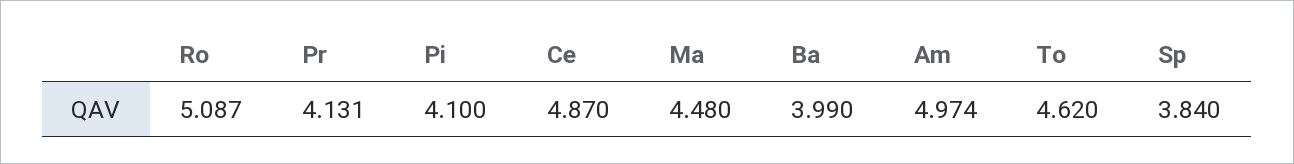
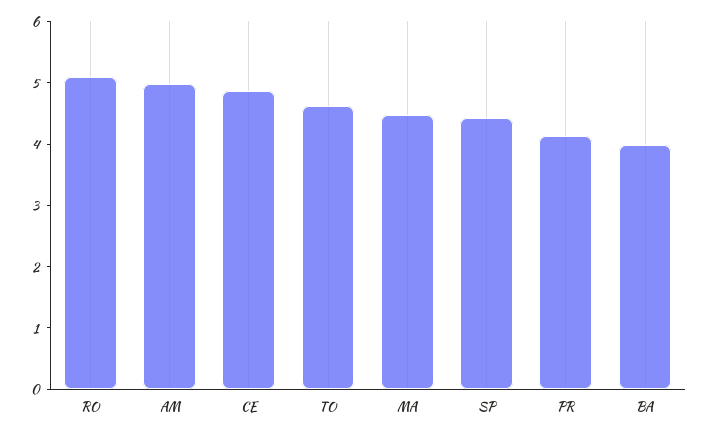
  {
    "Ro": 5.087,
    "Pr": 4.131,
-   "Pi": 4.1,
    "Ce": 4.87,
    "Ma": 4.48,
    "Ba": 3.99,
    "Am": 4.974,
    "To": 4.62,
-   "Sp": 3.84
+   "Sp": 4.4
  }

